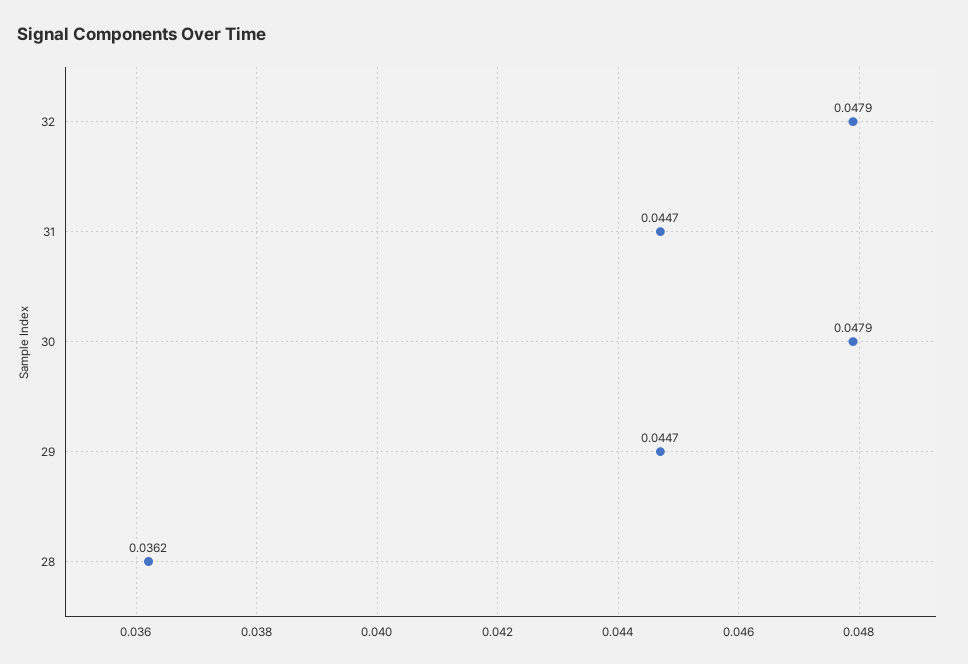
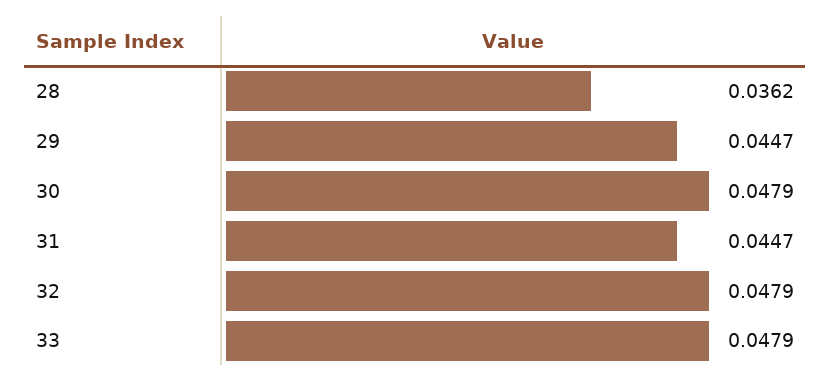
  {
    "32": 0.0479,
    "31": 0.0447,
    "30": 0.0479,
    "29": 0.0447,
-   "28": 0.0362
+   "28": 0.0362,
+   "33": 0.0479
  }

